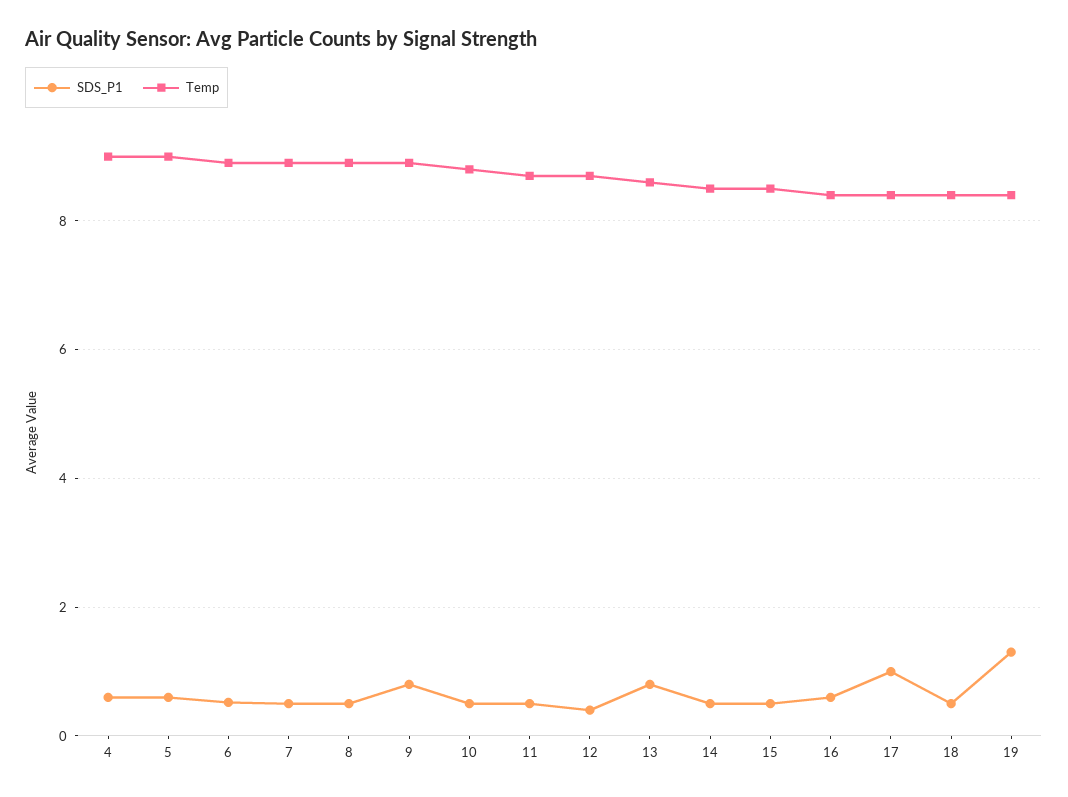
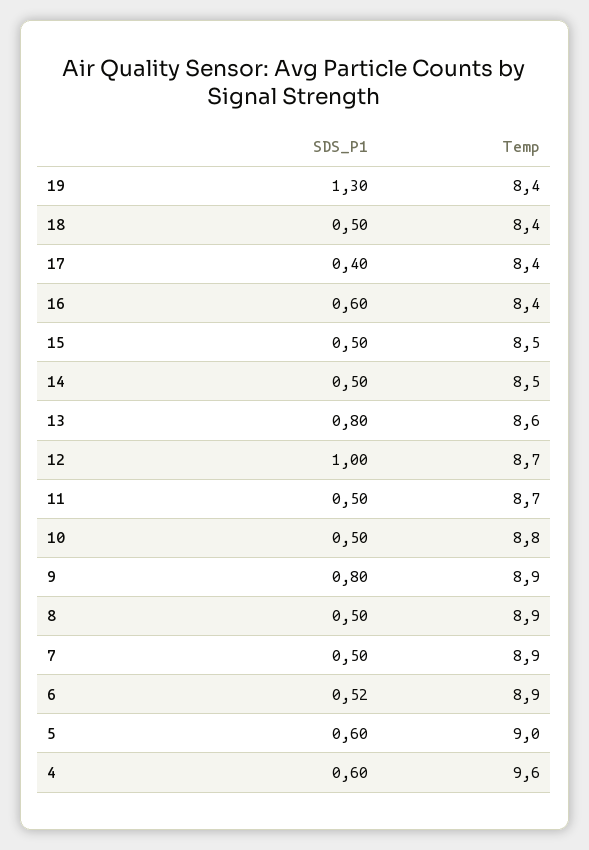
  {
    "SDS_P1": {
      "4": 0.6,
      "5": 0.6,
      "6": 0.52,
      "7": 0.5,
      "8": 0.5,
      "9": 0.8,
      "10": 0.5,
      "11": 0.5,
-     "12": 0.4,
+     "12": 1,
      "13": 0.8,
      "14": 0.5,
      "15": 0.5,
      "16": 0.6,
-     "17": 1,
+     "17": 0.4,
      "18": 0.5,
      "19": 1.3
    },
    "Temp": {
-     "4": 9,
+     "4": 9.6,
      "5": 9,
      "6": 8.9,
      "7": 8.9,
      "8": 8.9,
      "9": 8.9,
      "10": 8.8,
      "11": 8.7,
      "12": 8.7,
      "13": 8.6,
      "14": 8.5,
      "15": 8.5,
      "16": 8.4,
      "17": 8.4,
      "18": 8.4,
      "19": 8.4
    }
  }

